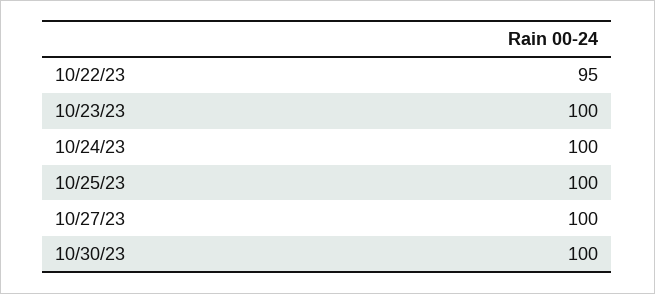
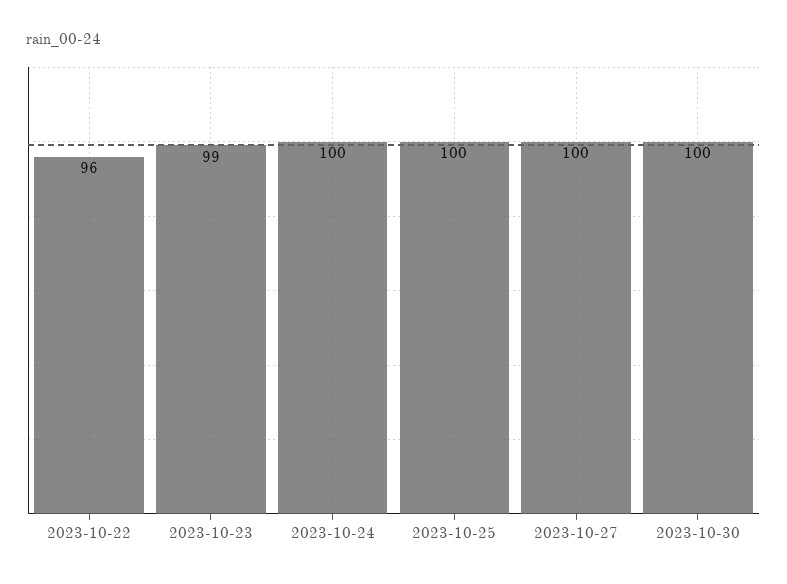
  {
-   "10/22/23": 95,
+   "10/22/23": 96,
-   "10/23/23": 100,
+   "10/23/23": 99,
    "10/24/23": 100,
    "10/25/23": 100,
    "10/27/23": 100,
    "10/30/23": 100
  }

